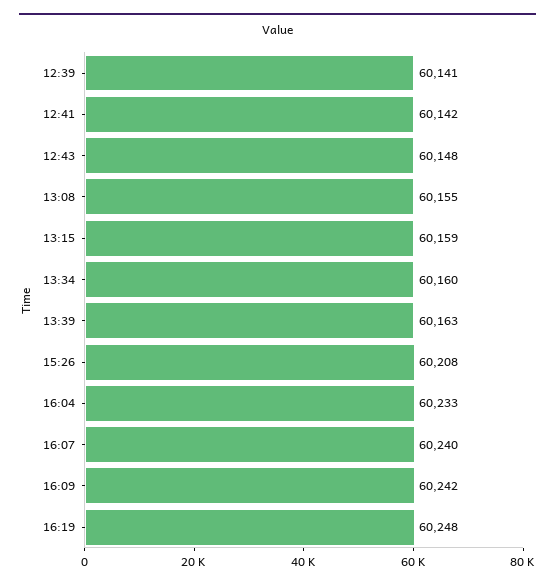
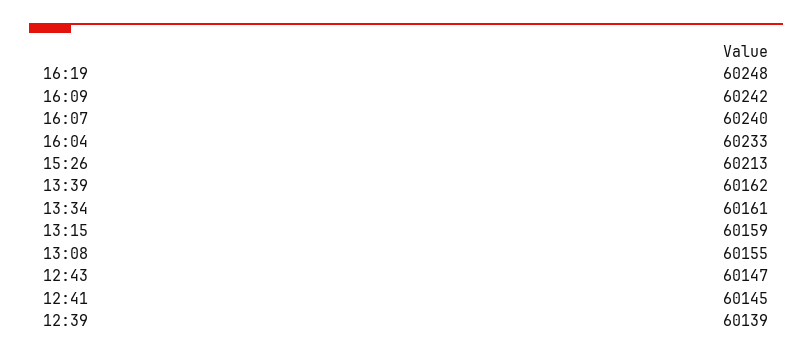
  {
-   "12:39": 60141,
+   "12:39": 60139,
-   "12:41": 60142,
+   "12:41": 60145,
-   "12:43": 60148,
+   "12:43": 60147,
    "13:08": 60155,
    "13:15": 60159,
-   "13:34": 60160,
+   "13:34": 60161,
-   "13:39": 60163,
+   "13:39": 60162,
-   "15:26": 60208,
+   "15:26": 60213,
    "16:04": 60233,
    "16:07": 60240,
    "16:09": 60242,
    "16:19": 60248
  }

